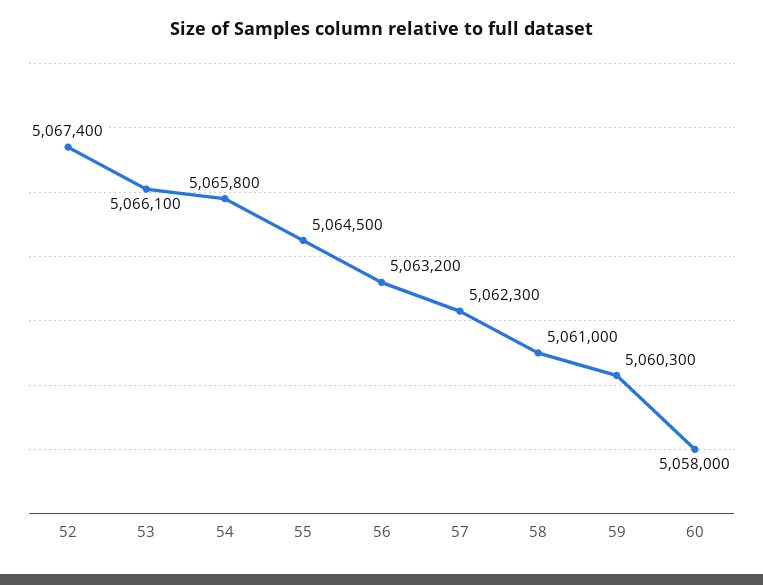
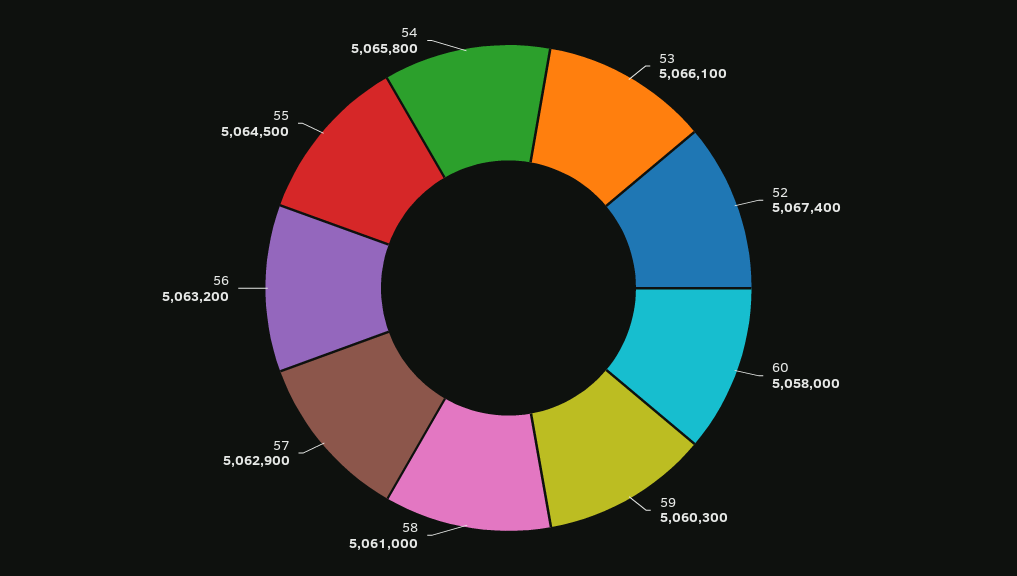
  {
    "52": 5067400,
    "53": 5066100,
    "54": 5065800,
    "55": 5064500,
    "56": 5063200,
-   "57": 5062300,
+   "57": 5062900,
    "58": 5061000,
    "59": 5060300,
    "60": 5058000
  }

